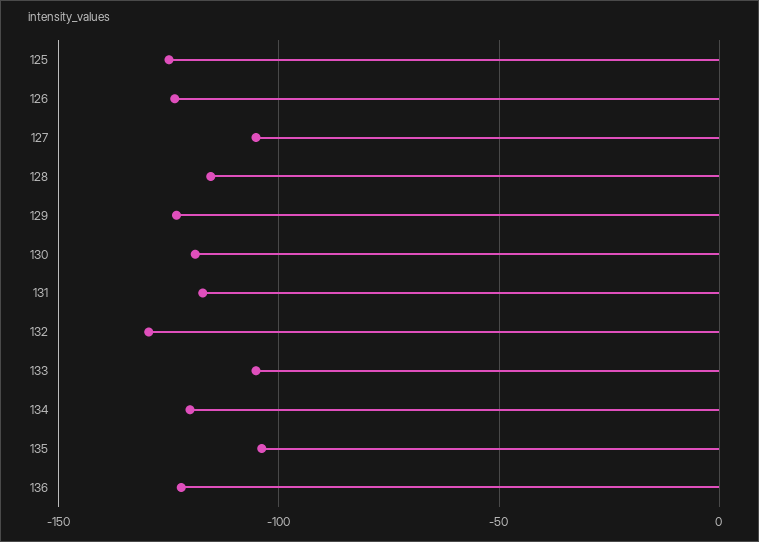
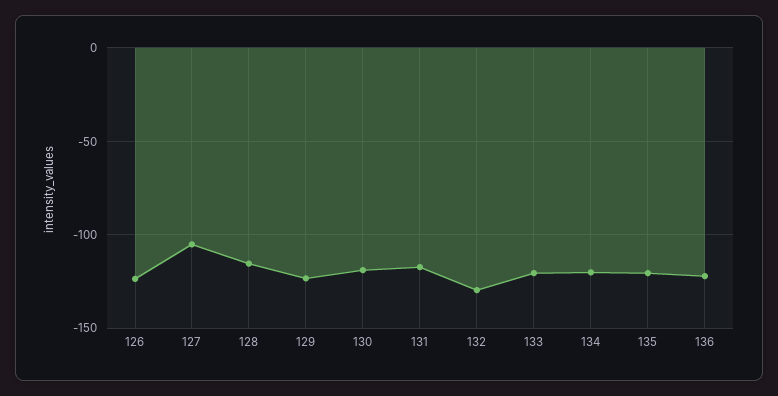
  {
-   "125": -125,
    "126": -125,
    "127": -105,
    "128": -115,
    "129": -125,
    "130": -120,
    "131": -115,
    "132": -130,
-   "133": -105,
+   "133": -120,
    "134": -120,
-   "135": -105,
+   "135": -120,
    "136": -120
  }

